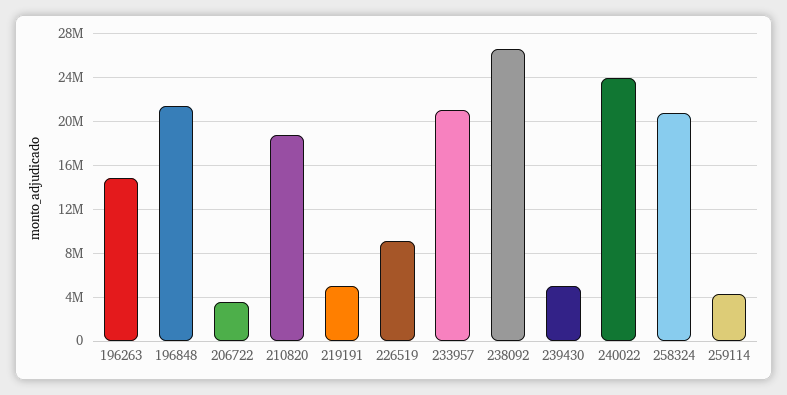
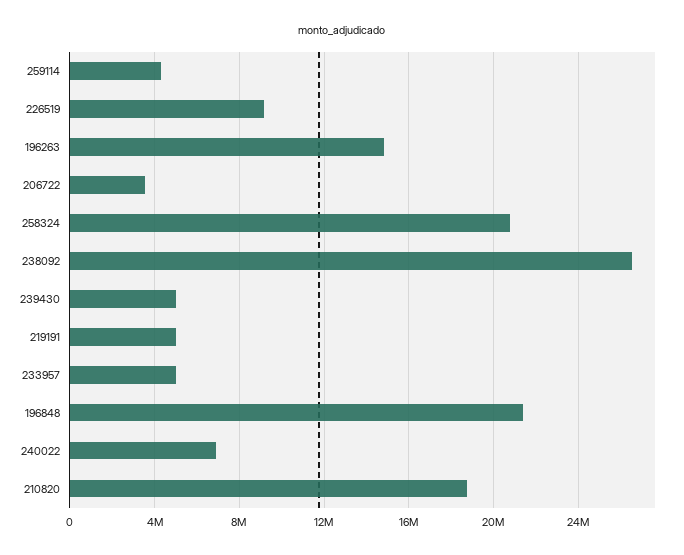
  {
    "196263": 15000000,
    "196848": 21500000,
    "206722": 3500000,
    "210820": 19000000,
    "219191": 5000000,
    "226519": 9000000,
-   "233957": 21000000,
+   "233957": 5000000,
    "238092": 26500000,
    "239430": 5000000,
-   "240022": 24000000,
+   "240022": 7000000,
    "258324": 21000000,
    "259114": 4500000
  }

